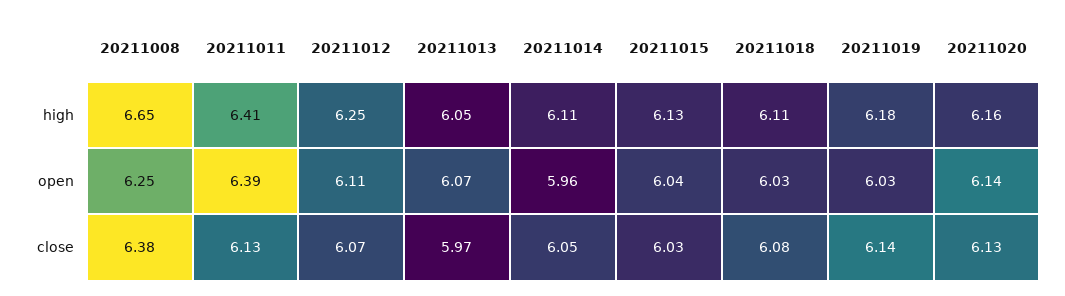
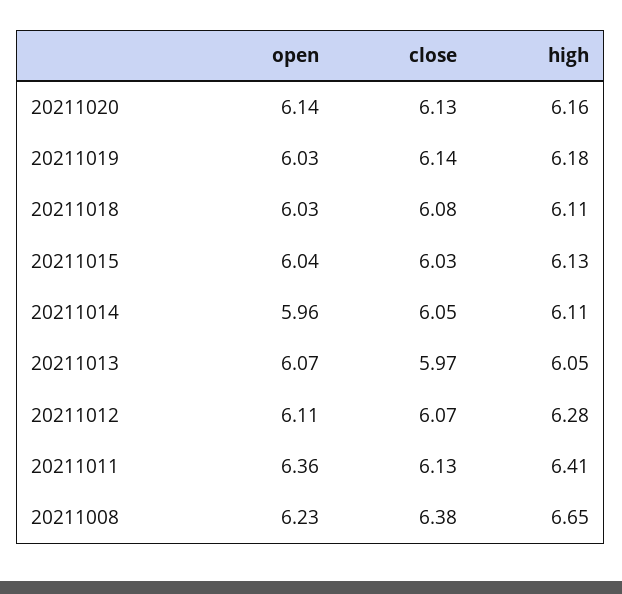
  {
    "20211008": {
      "high": 6.65,
-     "open": 6.25,
+     "open": 6.23,
      "close": 6.38
    },
    "20211011": {
      "high": 6.41,
-     "open": 6.39,
+     "open": 6.36,
      "close": 6.13
    },
    "20211012": {
-     "high": 6.25,
+     "high": 6.28,
      "open": 6.11,
      "close": 6.07
    },
    "20211013": {
      "high": 6.05,
      "open": 6.07,
      "close": 5.97
    },
    "20211014": {
      "high": 6.11,
      "open": 5.96,
      "close": 6.05
    },
    "20211015": {
      "high": 6.13,
      "open": 6.04,
      "close": 6.03
    },
    "20211018": {
      "high": 6.11,
      "open": 6.03,
      "close": 6.08
    },
    "20211019": {
      "high": 6.18,
      "open": 6.03,
      "close": 6.14
    },
    "20211020": {
      "high": 6.16,
      "open": 6.14,
      "close": 6.13
    }
  }

